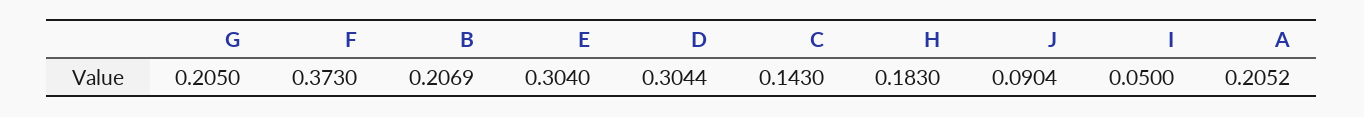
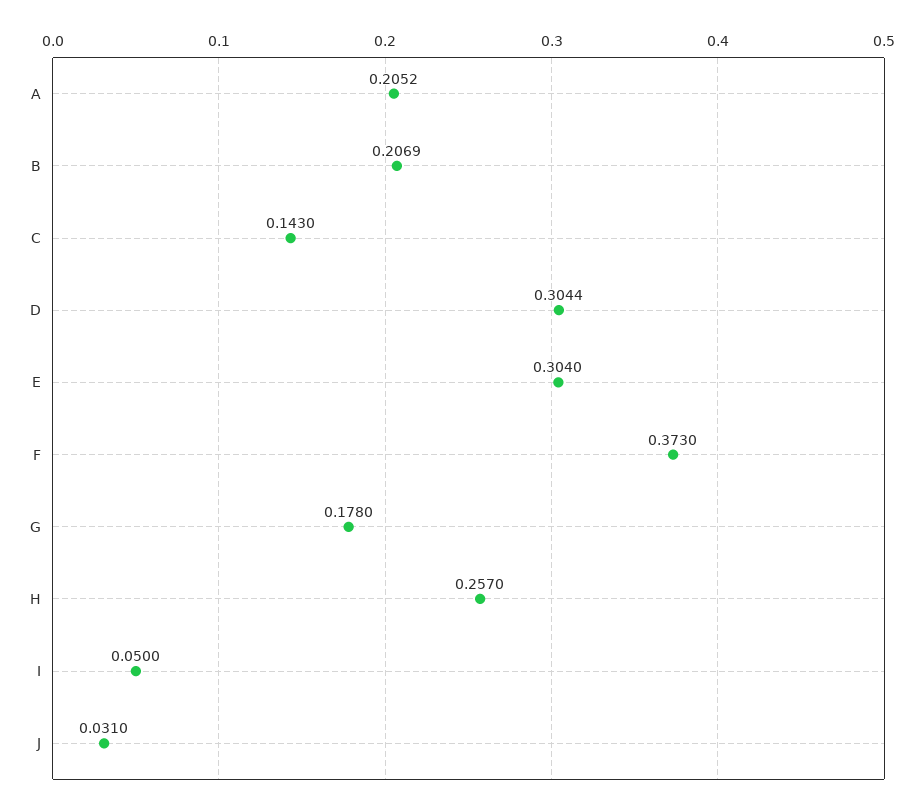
  {
-   "G": 0.205,
+   "G": 0.178,
    "F": 0.373,
    "B": 0.2069,
    "E": 0.304,
    "D": 0.3044,
    "C": 0.143,
-   "H": 0.183,
+   "H": 0.257,
-   "J": 0.0904,
+   "J": 0.031,
    "I": 0.05,
    "A": 0.2052
  }

